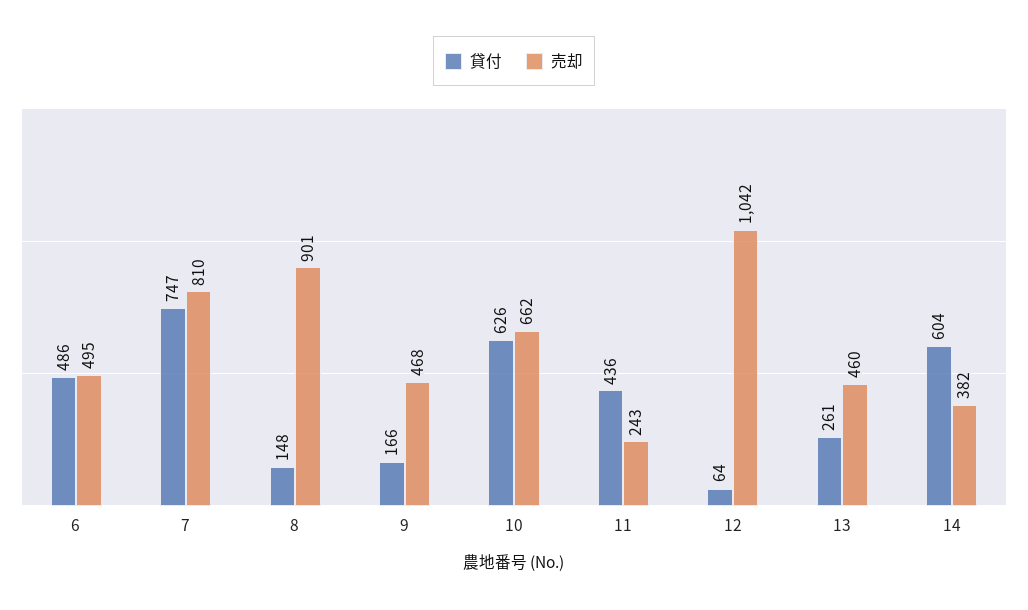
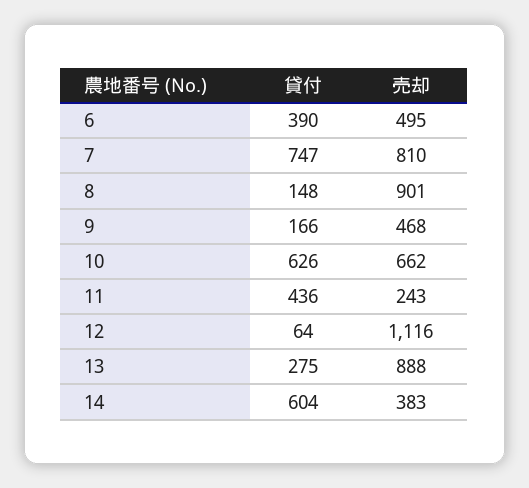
  {
    "貸付": {
-     "6": 486,
+     "6": 390,
      "7": 747,
      "8": 148,
      "9": 166,
      "10": 626,
      "11": 436,
      "12": 64,
-     "13": 261,
+     "13": 275,
      "14": 604
    },
    "売却": {
      "6": 495,
      "7": 810,
      "8": 901,
      "9": 468,
      "10": 662,
      "11": 243,
-     "12": 1042,
+     "12": 1116,
-     "13": 460,
+     "13": 888,
-     "14": 382
+     "14": 383
    }
  }

